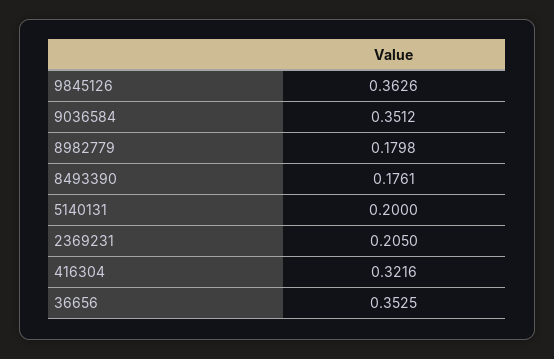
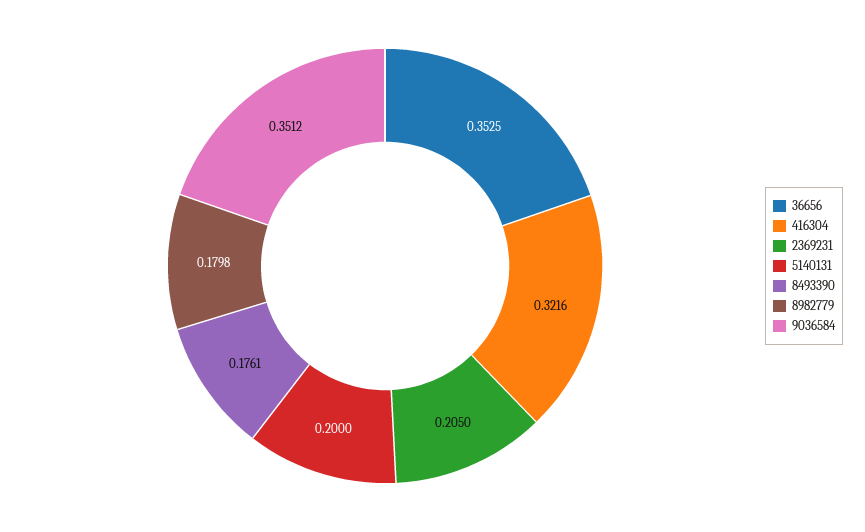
  {
-   "9845126": 0.3626,
    "9036584": 0.3512,
    "8982779": 0.1798,
    "8493390": 0.1761,
    "5140131": 0.2,
    "2369231": 0.205,
    "416304": 0.3216,
    "36656": 0.3525
  }

